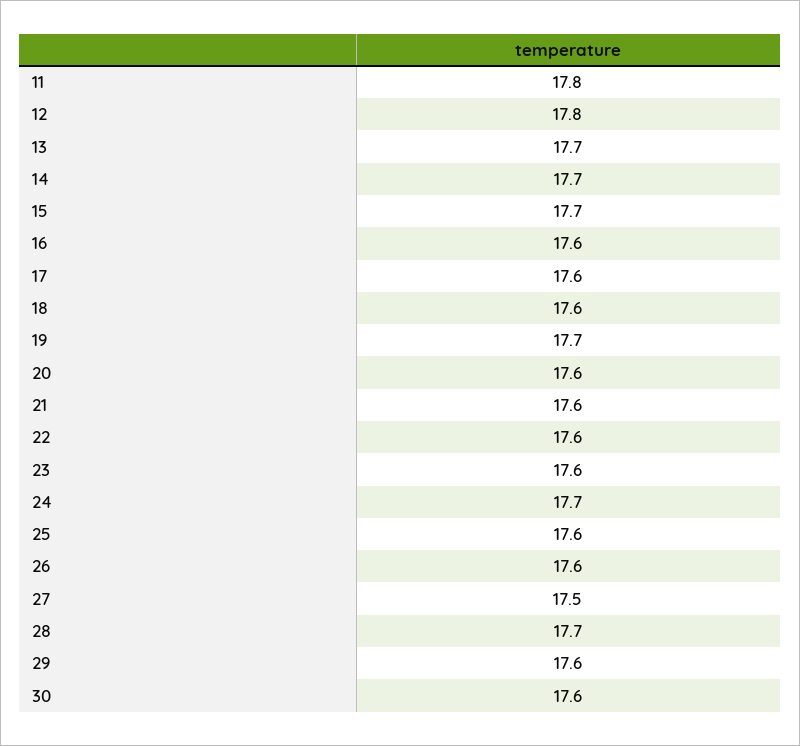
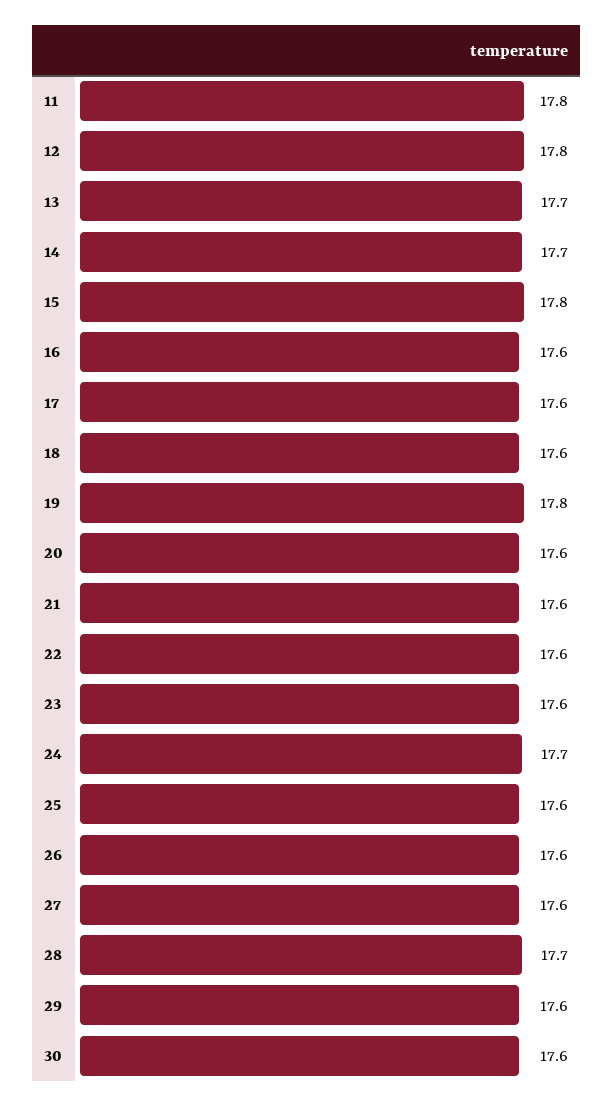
  {
    "11": 17.8,
    "12": 17.8,
    "13": 17.7,
    "14": 17.7,
-   "15": 17.7,
+   "15": 17.8,
    "16": 17.6,
    "17": 17.6,
    "18": 17.6,
-   "19": 17.7,
+   "19": 17.8,
    "20": 17.6,
    "21": 17.6,
    "22": 17.6,
    "23": 17.6,
    "24": 17.7,
    "25": 17.6,
    "26": 17.6,
-   "27": 17.5,
+   "27": 17.6,
    "28": 17.7,
    "29": 17.6,
    "30": 17.6
  }

